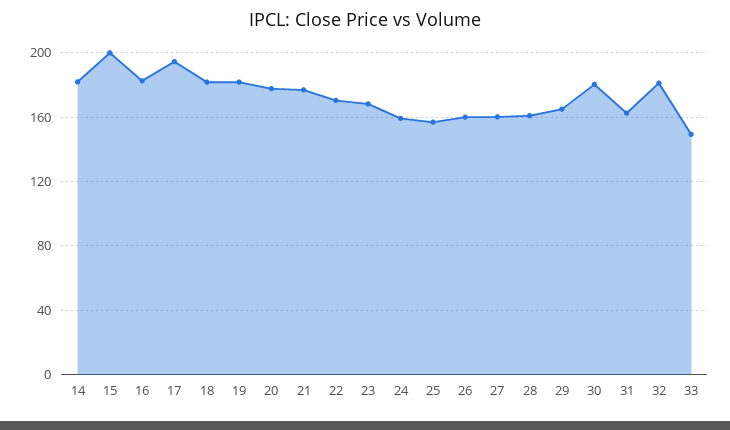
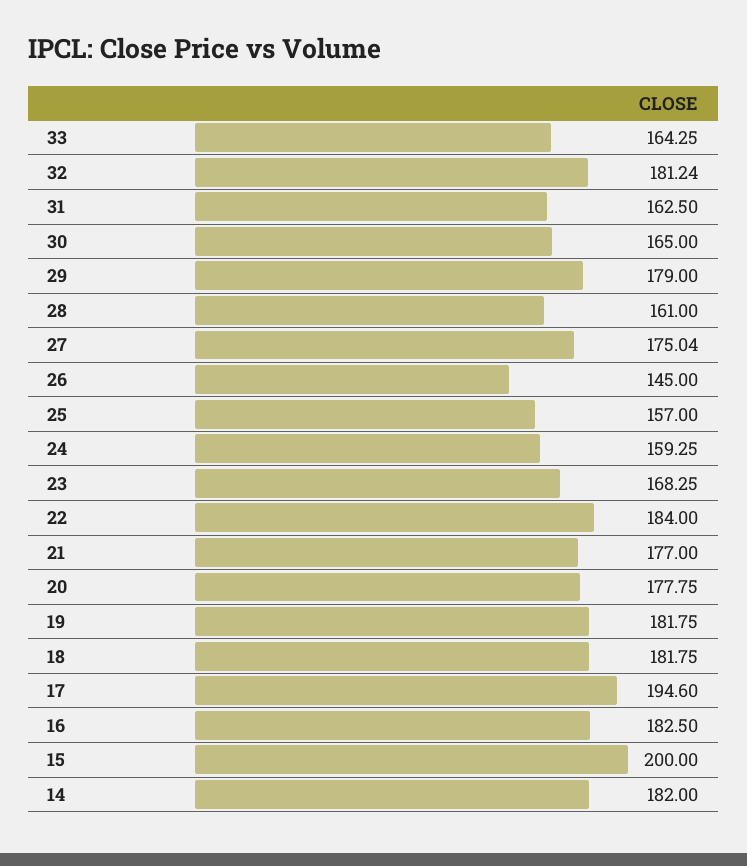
  {
    "14": 182,
    "15": 200,
    "16": 182.5,
    "17": 194.6,
    "18": 181.75,
    "19": 181.75,
    "20": 177.75,
    "21": 177,
-   "22": 170,
+   "22": 184,
    "23": 168.25,
    "24": 159.25,
    "25": 157,
-   "26": 160,
+   "26": 145,
-   "27": 160,
+   "27": 175.04,
    "28": 161,
-   "29": 165,
+   "29": 179,
-   "30": 180,
+   "30": 165,
    "31": 162.5,
    "32": 181.24,
-   "33": 150
+   "33": 164.25
  }

